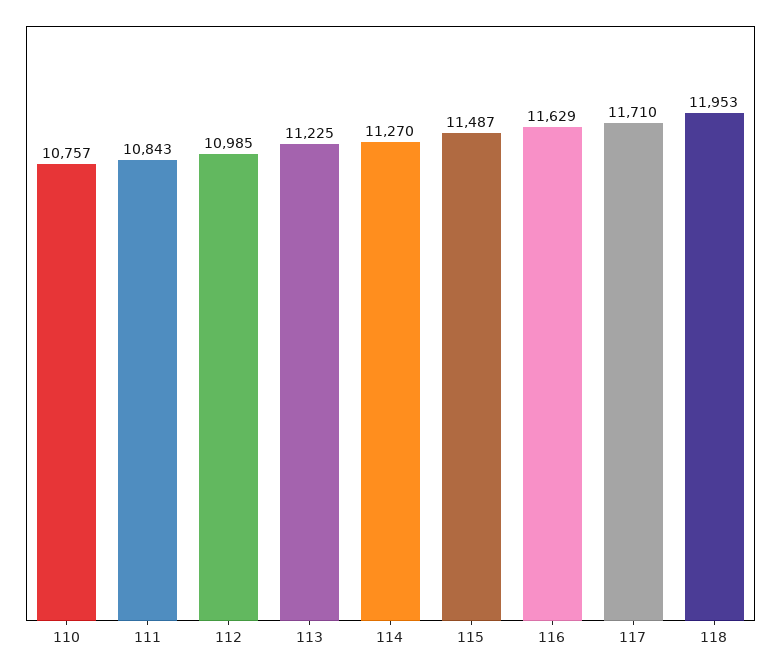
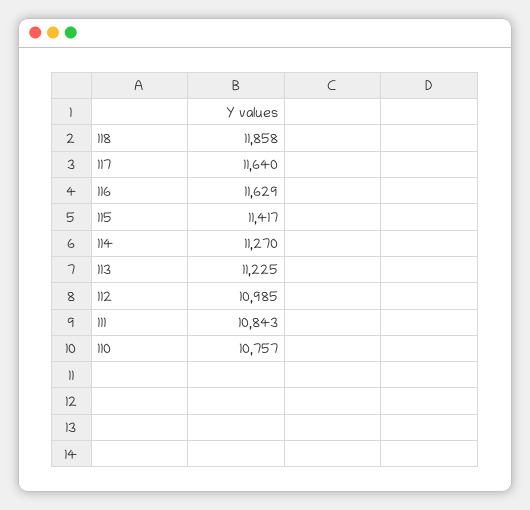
  {
    "110": 10757,
    "111": 10843,
    "112": 10985,
    "113": 11225,
    "114": 11270,
-   "115": 11487,
+   "115": 11417,
    "116": 11629,
-   "117": 11710,
+   "117": 11640,
-   "118": 11953
+   "118": 11858
  }

